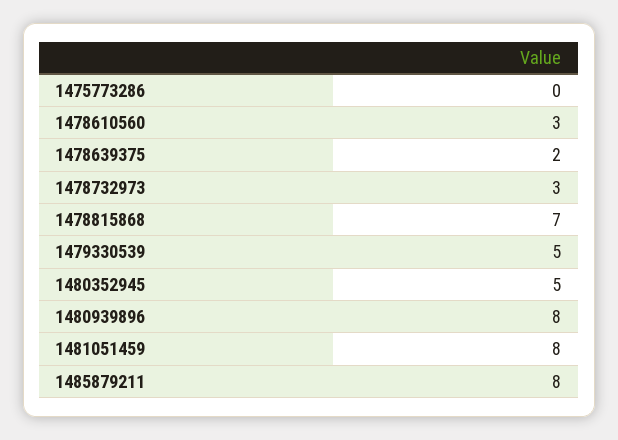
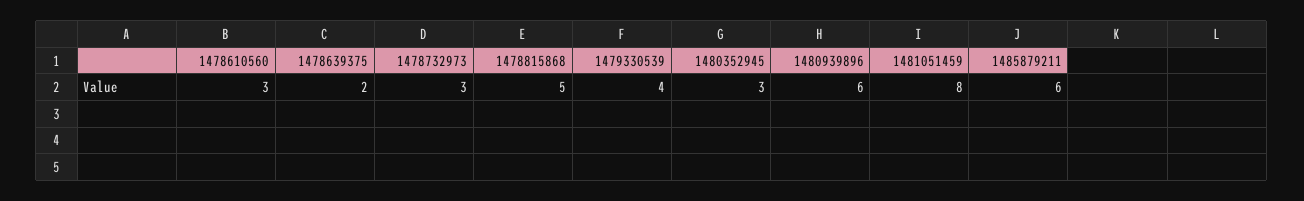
  {
-   "1475773286": 0,
    "1478610560": 3,
    "1478639375": 2,
    "1478732973": 3,
-   "1478815868": 7,
+   "1478815868": 5,
-   "1479330539": 5,
+   "1479330539": 4,
-   "1480352945": 5,
+   "1480352945": 3,
-   "1480939896": 8,
+   "1480939896": 6,
    "1481051459": 8,
-   "1485879211": 8
+   "1485879211": 6
  }

